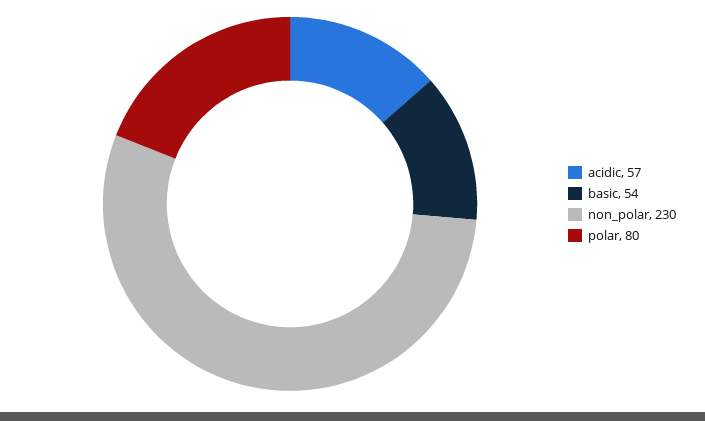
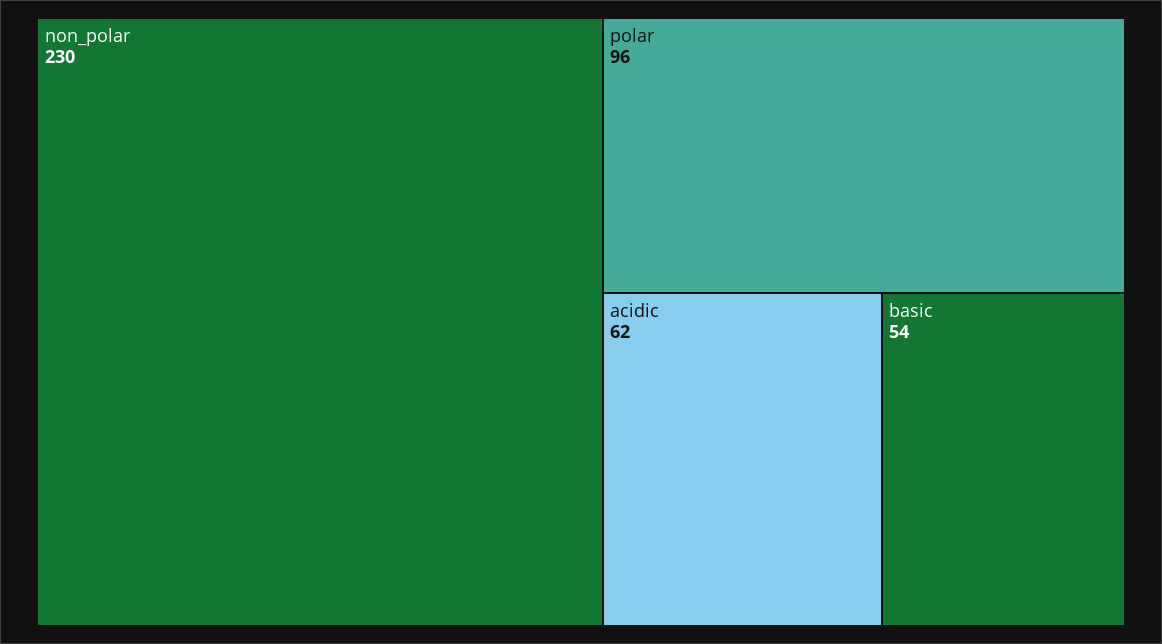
  {
-   "acidic": 57,
+   "acidic": 62,
    "basic": 54,
    "non_polar": 230,
-   "polar": 80
+   "polar": 96
  }

